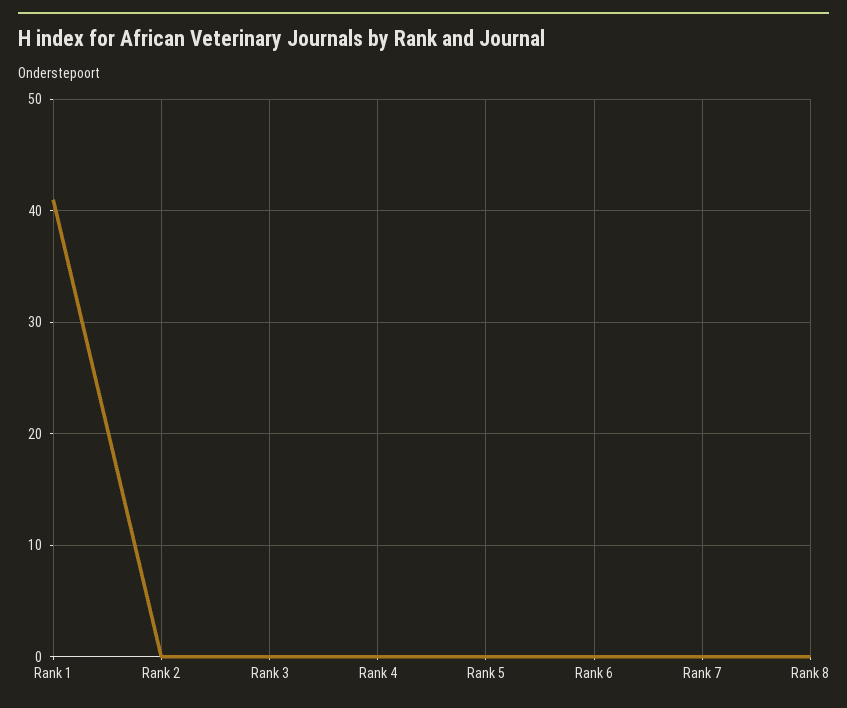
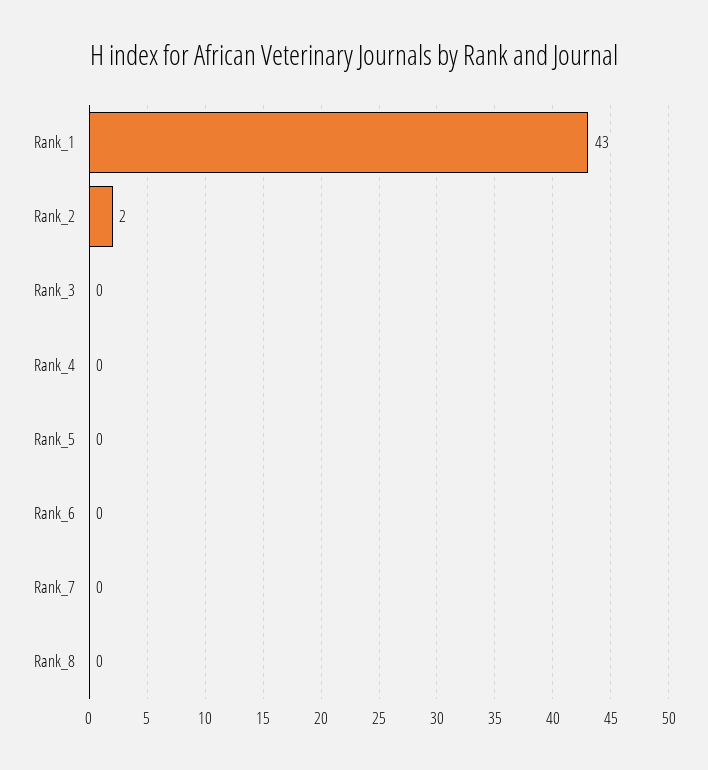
  {
-   "Rank 1": 41,
+   "Rank 1": 43,
-   "Rank 2": 0,
+   "Rank 2": 2,
    "Rank 3": 0,
    "Rank 4": 0,
    "Rank 5": 0,
    "Rank 6": 0,
    "Rank 7": 0,
    "Rank 8": 0
  }

